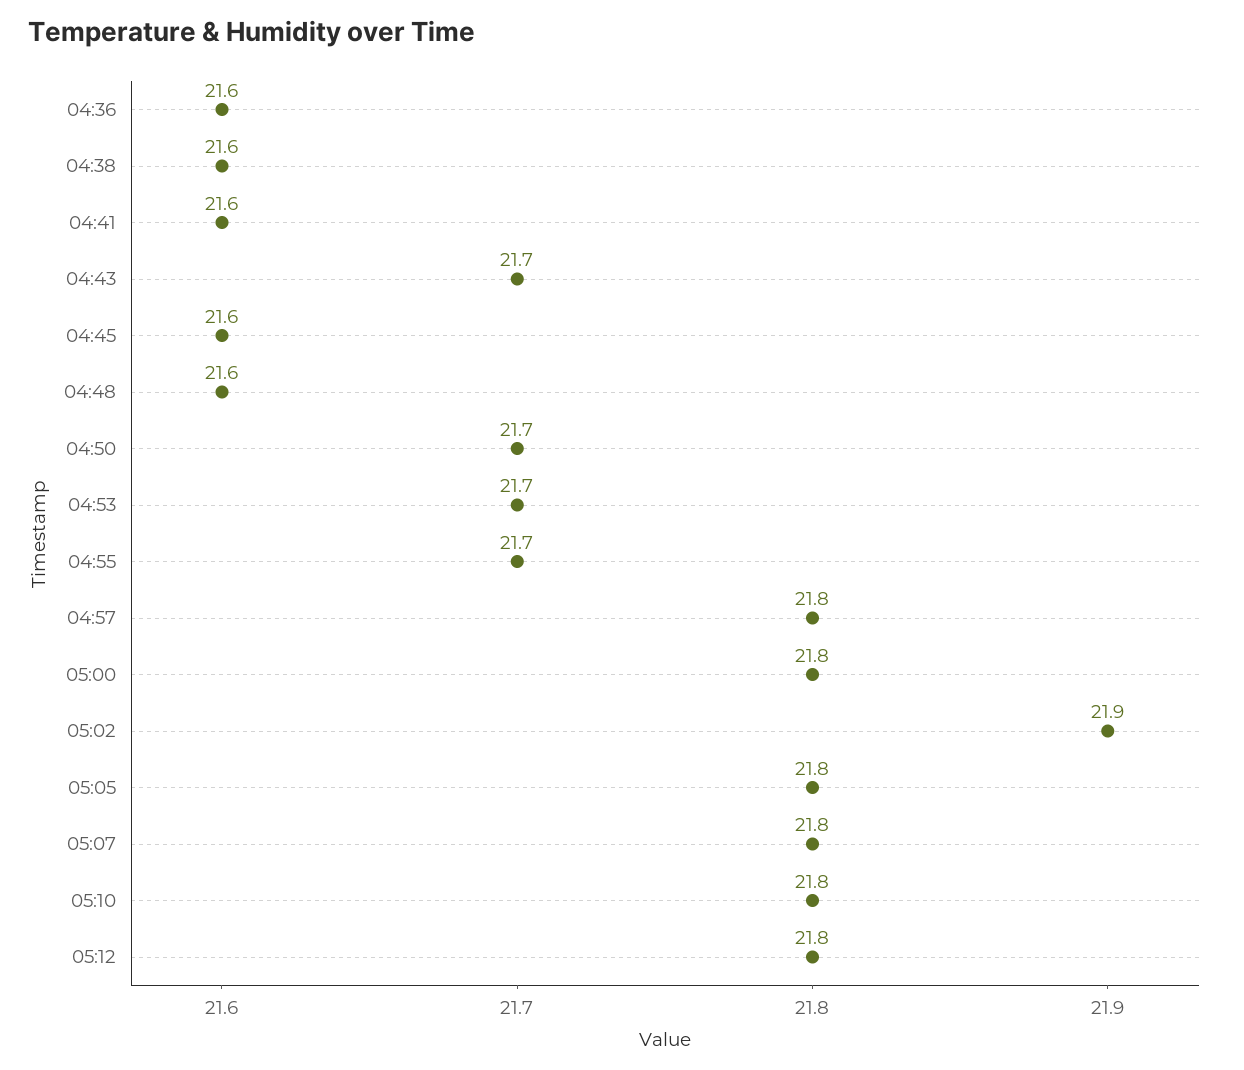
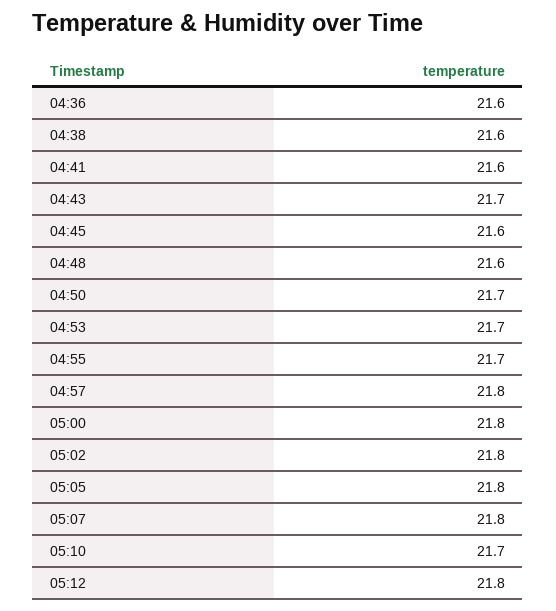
  {
    "04:36": 21.6,
    "04:38": 21.6,
    "04:41": 21.6,
    "04:43": 21.7,
    "04:45": 21.6,
    "04:48": 21.6,
    "04:50": 21.7,
    "04:53": 21.7,
    "04:55": 21.7,
    "04:57": 21.8,
    "05:00": 21.8,
-   "05:02": 21.9,
+   "05:02": 21.8,
    "05:05": 21.8,
    "05:07": 21.8,
-   "05:10": 21.8,
+   "05:10": 21.7,
    "05:12": 21.8
  }

